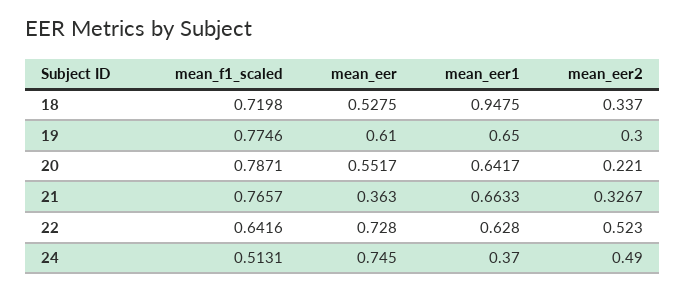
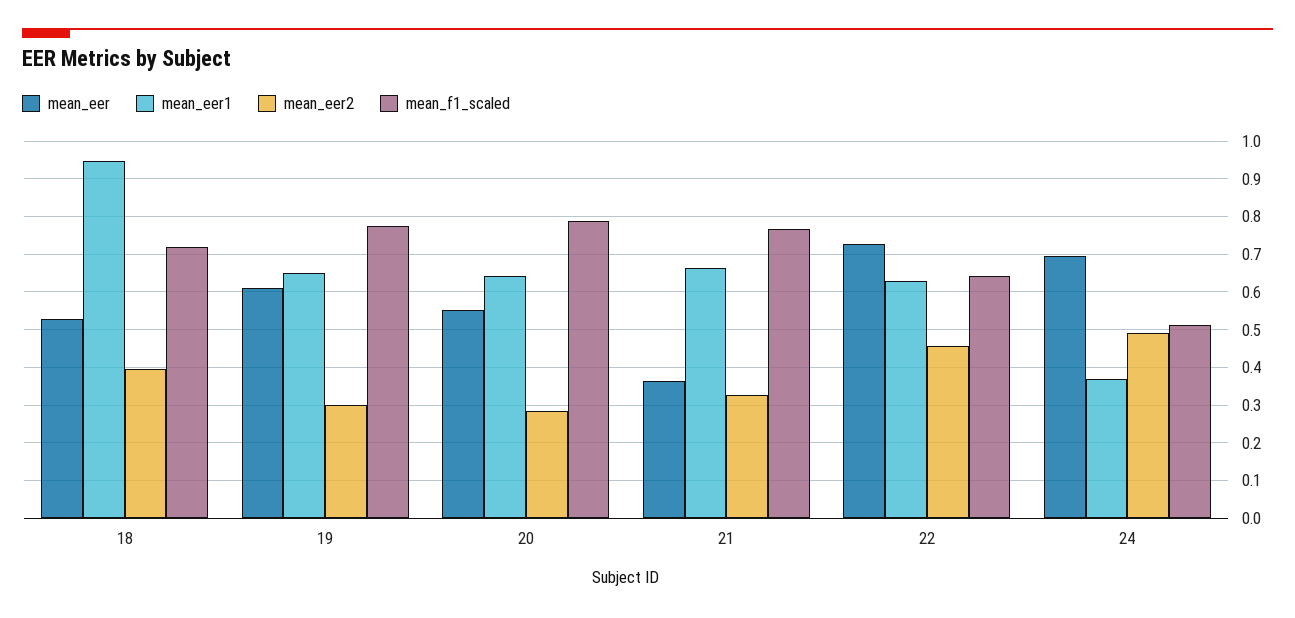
  {
    "mean_f1_scaled": {
      "18": 0.7198,
      "19": 0.7746,
      "20": 0.7871,
      "21": 0.7657,
      "22": 0.6416,
      "24": 0.5131
    },
    "mean_eer": {
      "18": 0.5275,
      "19": 0.61,
      "20": 0.5517,
      "21": 0.363,
      "22": 0.728,
-     "24": 0.745
+     "24": 0.7
    },
    "mean_eer1": {
      "18": 0.9475,
      "19": 0.65,
      "20": 0.6417,
      "21": 0.6633,
      "22": 0.628,
      "24": 0.37
    },
    "mean_eer2": {
-     "18": 0.337,
+     "18": 0.4,
      "19": 0.3,
-     "20": 0.221,
+     "20": 0.28,
      "21": 0.3267,
-     "22": 0.523,
+     "22": 0.46,
      "24": 0.49
    }
  }

